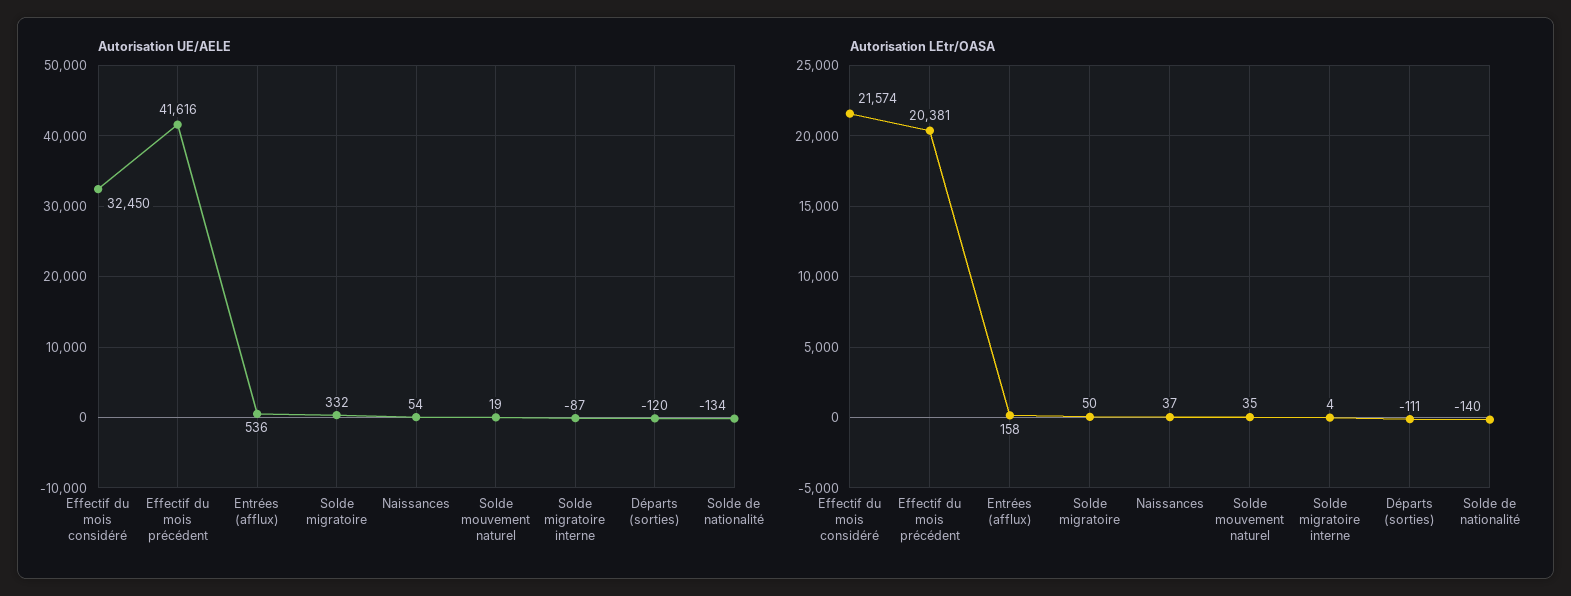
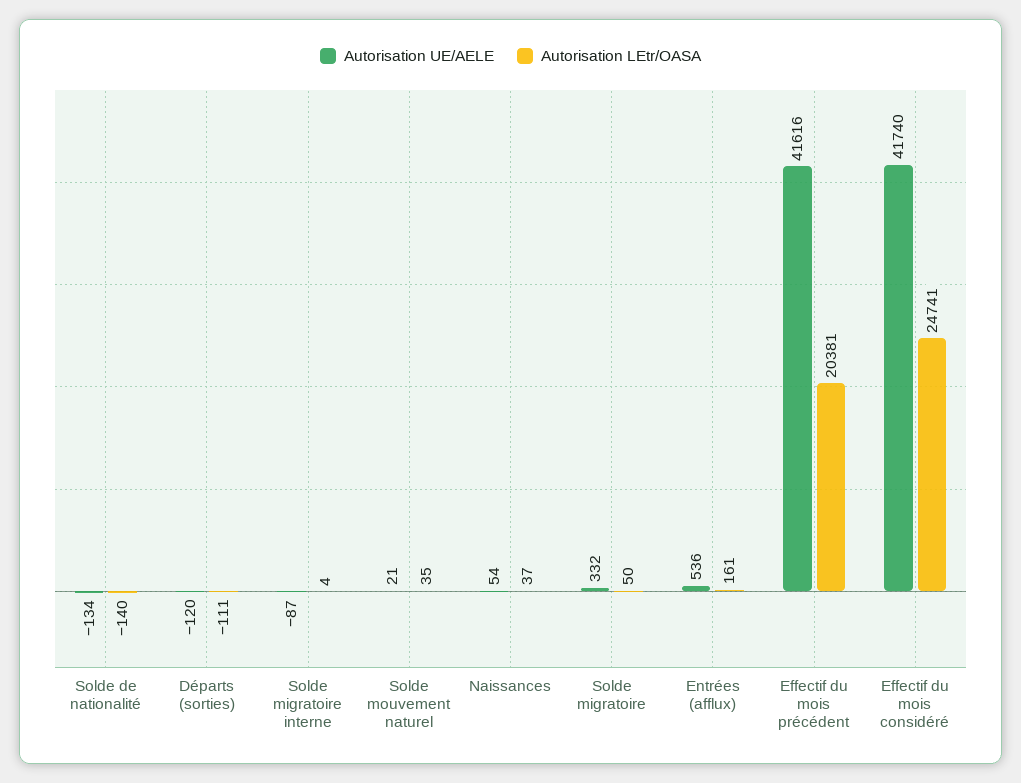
  {
    "Autorisation UE/AELE": {
-     "Effectif du mois considéré": 32450,
+     "Effectif du mois considéré": 41740,
      "Effectif du mois précédent": 41616,
      "Entrées (afflux)": 536,
      "Solde migratoire": 332,
      "Naissances": 54,
-     "Solde mouvement naturel": 19,
+     "Solde mouvement naturel": 21,
      "Solde migratoire interne": -87,
      "Départs (sorties)": -120,
      "Solde de nationalité": -134
    },
    "Autorisation LEtr/OASA": {
-     "Effectif du mois considéré": 21574,
+     "Effectif du mois considéré": 24741,
      "Effectif du mois précédent": 20381,
-     "Entrées (afflux)": 158,
+     "Entrées (afflux)": 161,
      "Solde migratoire": 50,
      "Naissances": 37,
      "Solde mouvement naturel": 35,
      "Solde migratoire interne": 4,
      "Départs (sorties)": -111,
      "Solde de nationalité": -140
    }
  }

